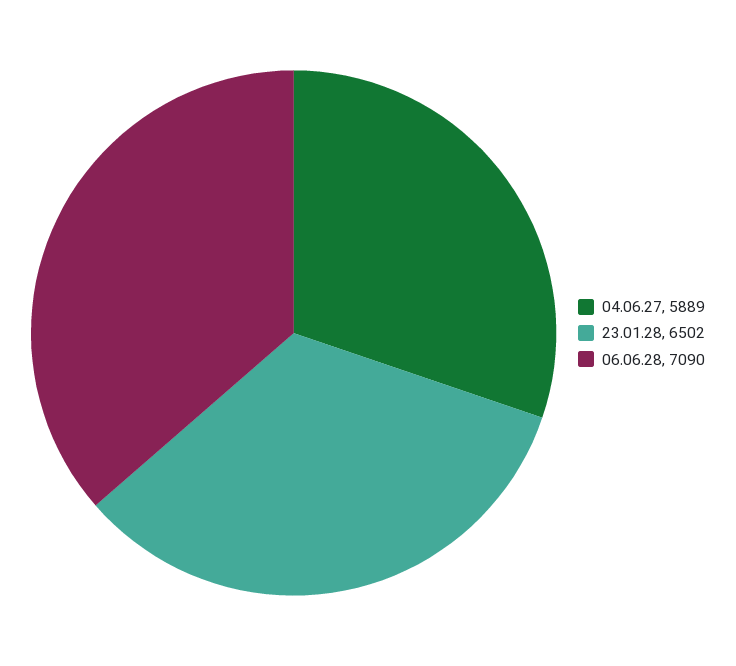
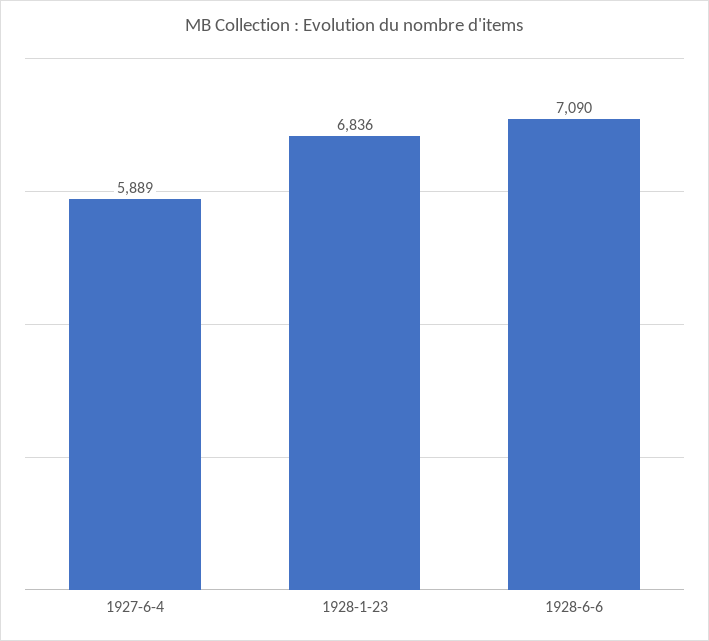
  {
    "04.06.27": 5889,
-   "23.01.28": 6502,
+   "23.01.28": 6836,
    "06.06.28": 7090
  }

